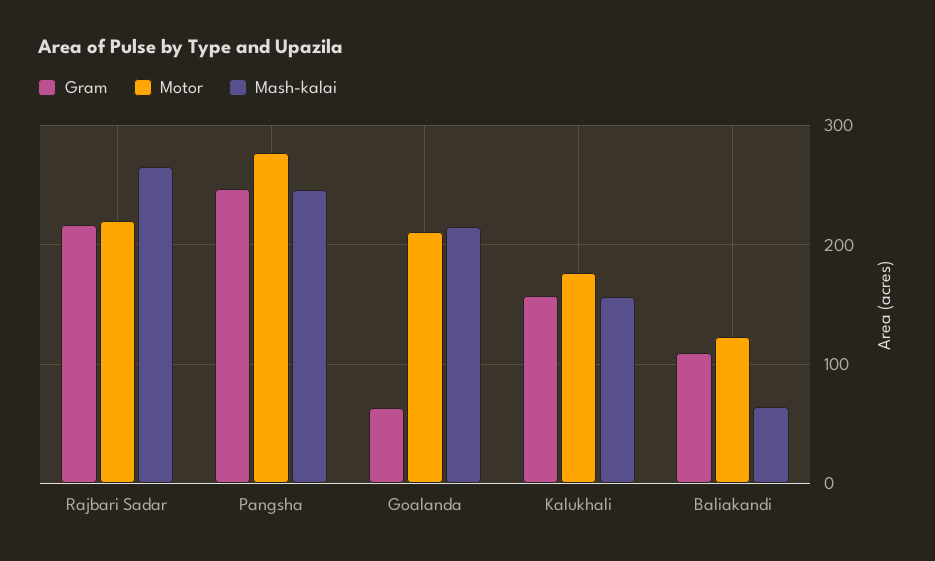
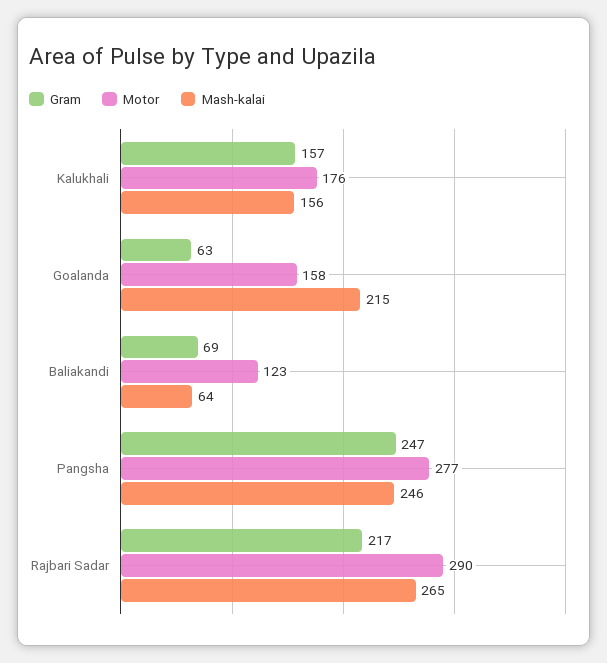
  {
    "Gram": {
      "Rajbari Sadar": 217,
      "Pangsha": 247,
      "Goalanda": 63,
      "Kalukhali": 157,
-     "Baliakandi": 110
+     "Baliakandi": 69
    },
    "Motor": {
-     "Rajbari Sadar": 220,
+     "Rajbari Sadar": 290,
      "Pangsha": 277,
-     "Goalanda": 210,
+     "Goalanda": 158,
      "Kalukhali": 176,
      "Baliakandi": 123
    },
    "Mash-kalai": {
      "Rajbari Sadar": 265,
      "Pangsha": 246,
      "Goalanda": 215,
      "Kalukhali": 156,
      "Baliakandi": 64
    }
  }

